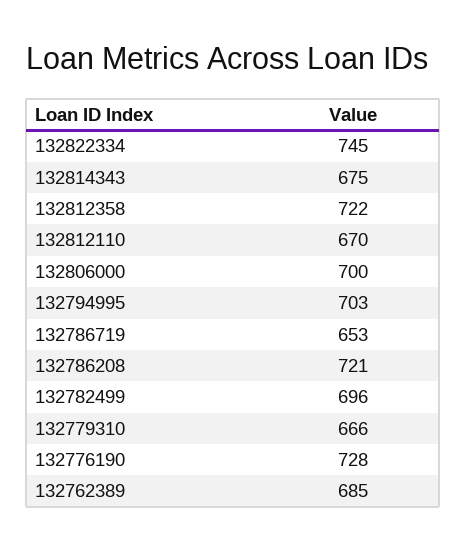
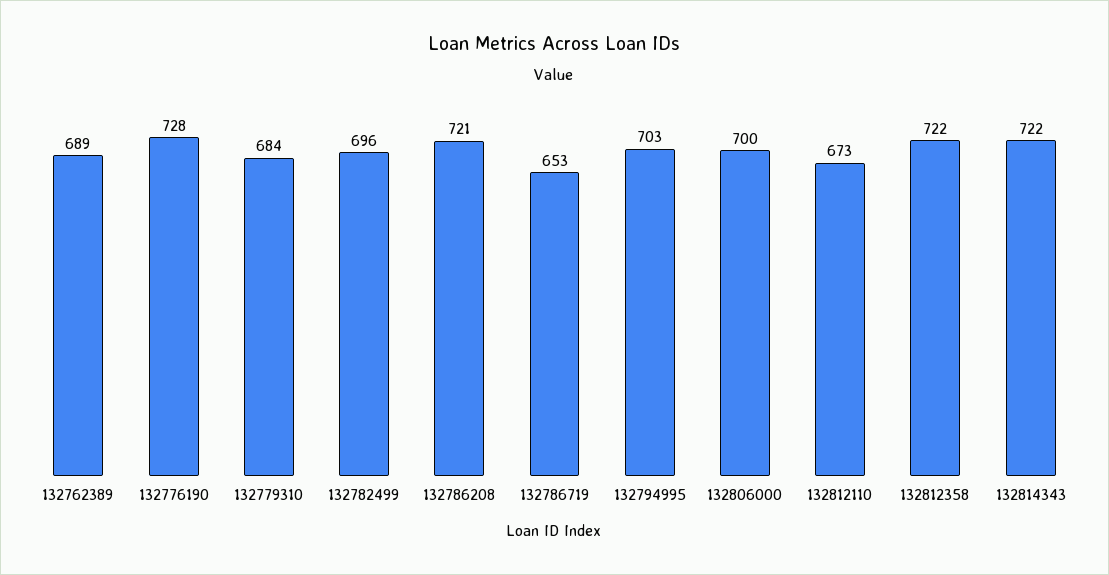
  {
-   "132822334": 745,
-   "132814343": 675,
+   "132814343": 722,
    "132812358": 722,
-   "132812110": 670,
+   "132812110": 673,
    "132806000": 700,
    "132794995": 703,
    "132786719": 653,
    "132786208": 721,
    "132782499": 696,
-   "132779310": 666,
+   "132779310": 684,
    "132776190": 728,
-   "132762389": 685
+   "132762389": 689
  }

